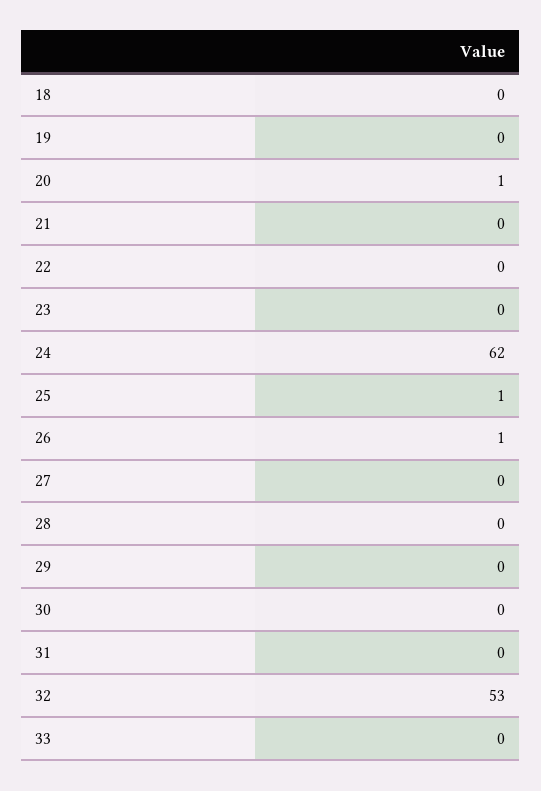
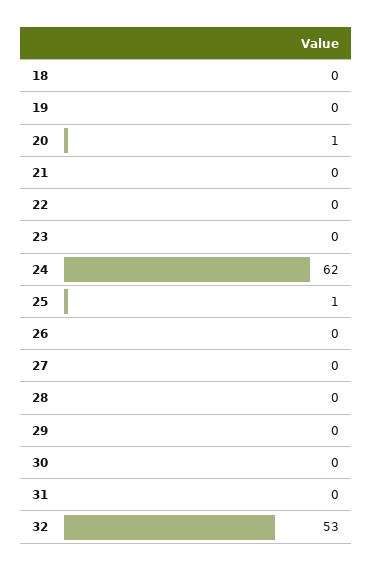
  {
    "18": 0,
    "19": 0,
    "20": 1,
    "21": 0,
    "22": 0,
    "23": 0,
    "24": 62,
    "25": 1,
-   "26": 1,
+   "26": 0,
    "27": 0,
    "28": 0,
    "29": 0,
    "30": 0,
    "31": 0,
-   "32": 53,
+   "32": 53
-   "33": 0
  }

